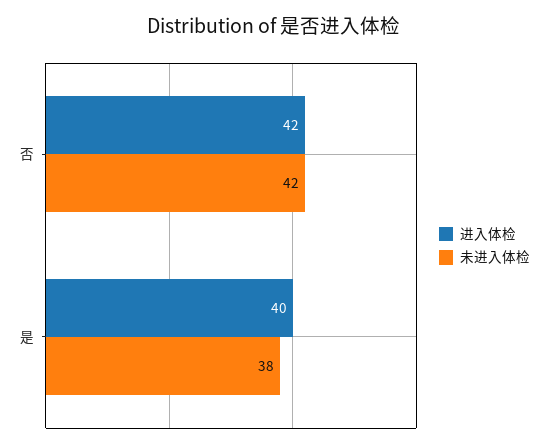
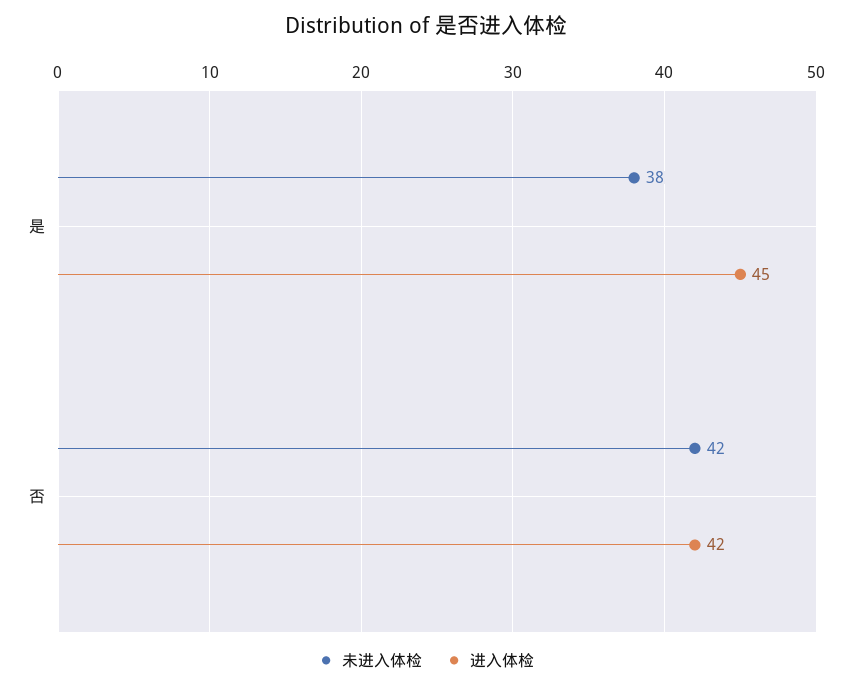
  {
    "进入体检": {
      "否": 42,
-     "是": 40
+     "是": 45
    },
    "未进入体检": {
      "否": 42,
      "是": 38
    }
  }

